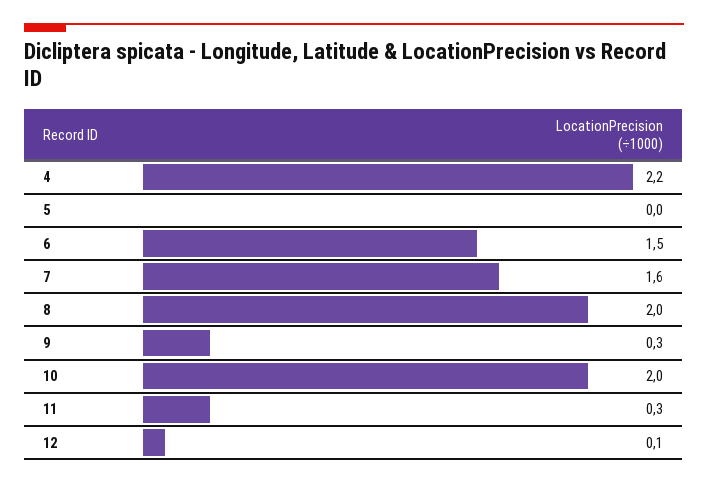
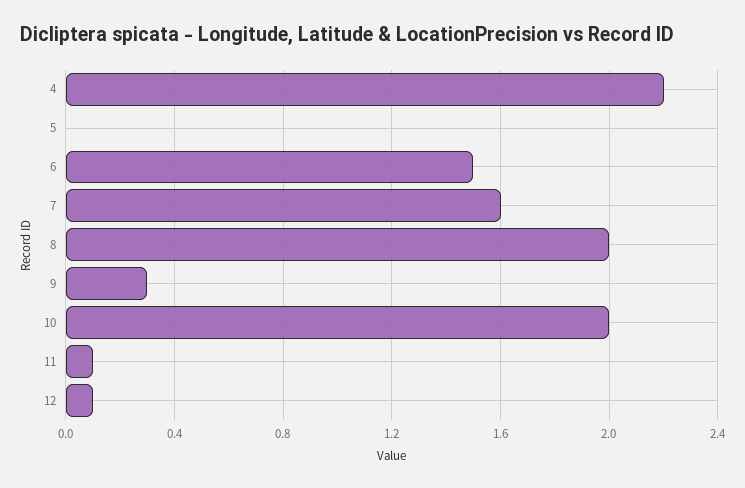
  {
    "4": 2.2,
    "5": 0,
    "6": 1.5,
    "7": 1.6,
    "8": 2,
    "9": 0.3,
    "10": 2,
-   "11": 0.3,
+   "11": 0.1,
    "12": 0.1
  }

